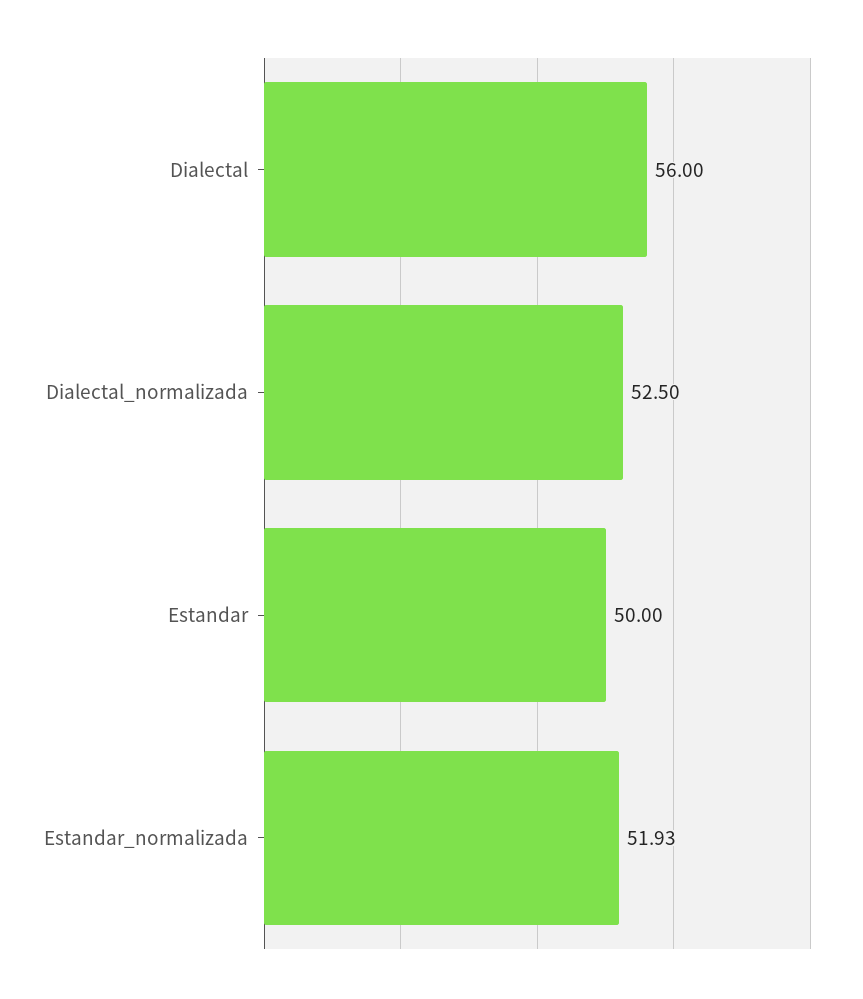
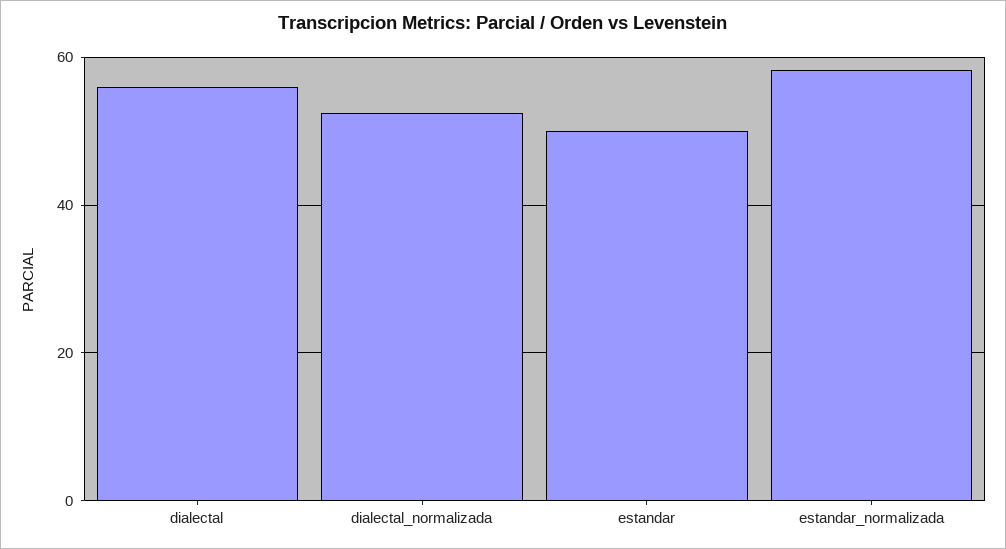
  {
    "Dialectal": 56,
    "Dialectal_normalizada": 52.5,
    "Estandar": 50,
-   "Estandar_normalizada": 51.93
+   "Estandar_normalizada": 58
  }

